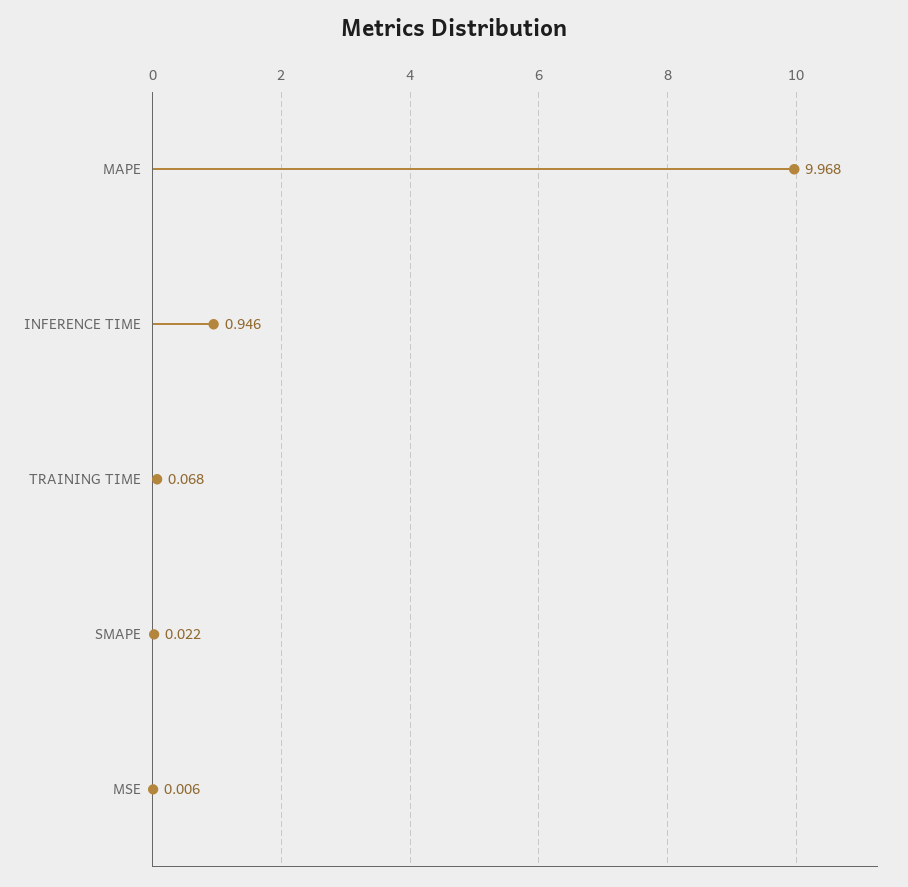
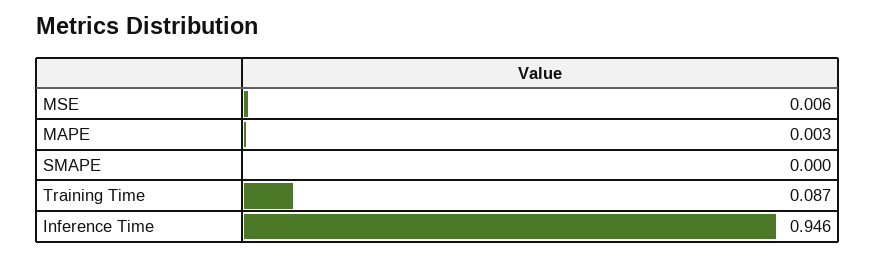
  {
-   "MAPE": 9.968,
+   "MAPE": 0.003,
    "INFERENCE TIME": 0.946,
-   "TRAINING TIME": 0.068,
+   "TRAINING TIME": 0.087,
-   "SMAPE": 0.022,
+   "SMAPE": 0,
    "MSE": 0.006
  }

